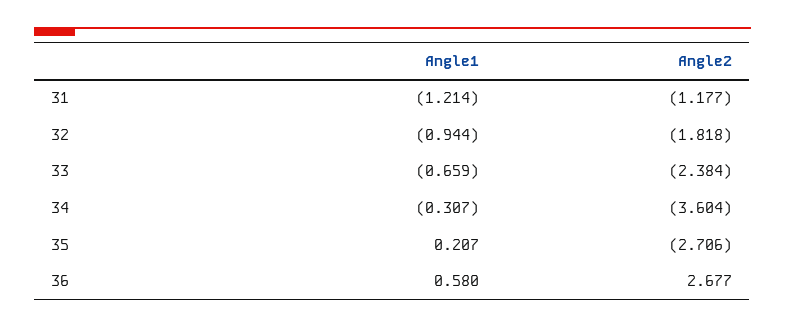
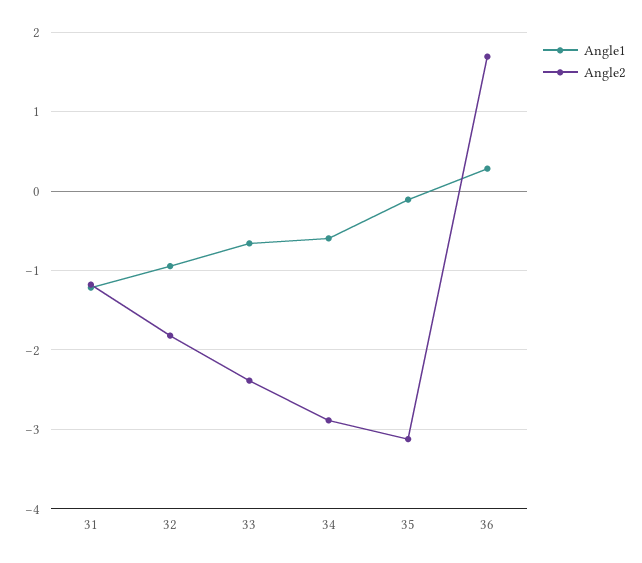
  {
    "Angle1": {
      "31": -1.214,
      "32": -0.944,
      "33": -0.659,
-     "34": -0.307,
+     "34": -0.6,
-     "35": 0.207,
+     "35": -0.1,
-     "36": 0.58
+     "36": 0.3
    },
    "Angle2": {
      "31": -1.177,
      "32": -1.818,
      "33": -2.384,
-     "34": -3.604,
+     "34": -2.9,
-     "35": -2.706,
+     "35": -3.1,
-     "36": 2.677
+     "36": 1.7
    }
  }

